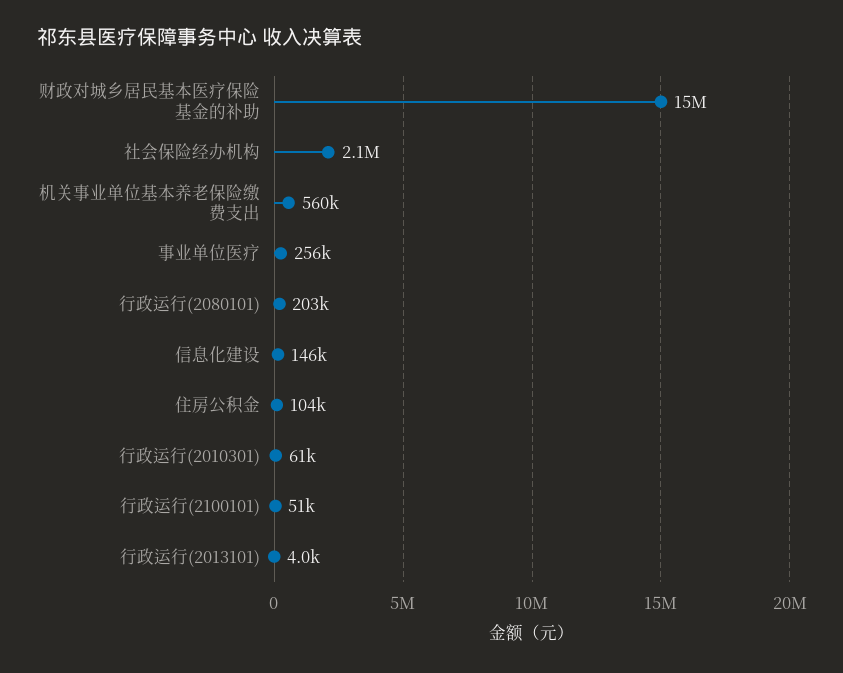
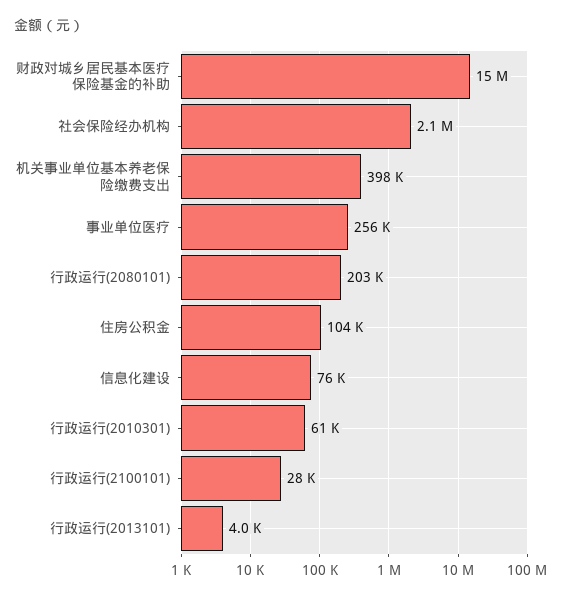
  {
    "财政对城乡居民基本医疗保险基金的补助": 15000000,
    "社会保险经办机构": 2100000,
-   "机关事业单位基本养老保险缴费支出": 560000,
+   "机关事业单位基本养老保险缴费支出": 398000,
    "事业单位医疗": 256000,
    "行政运行(2080101)": 203000,
-   "信息化建设": 146000,
+   "信息化建设": 76000,
    "住房公积金": 104000,
    "行政运行(2010301)": 61000,
-   "行政运行(2100101)": 51000,
+   "行政运行(2100101)": 28000,
    "行政运行(2013101)": 4000
  }

